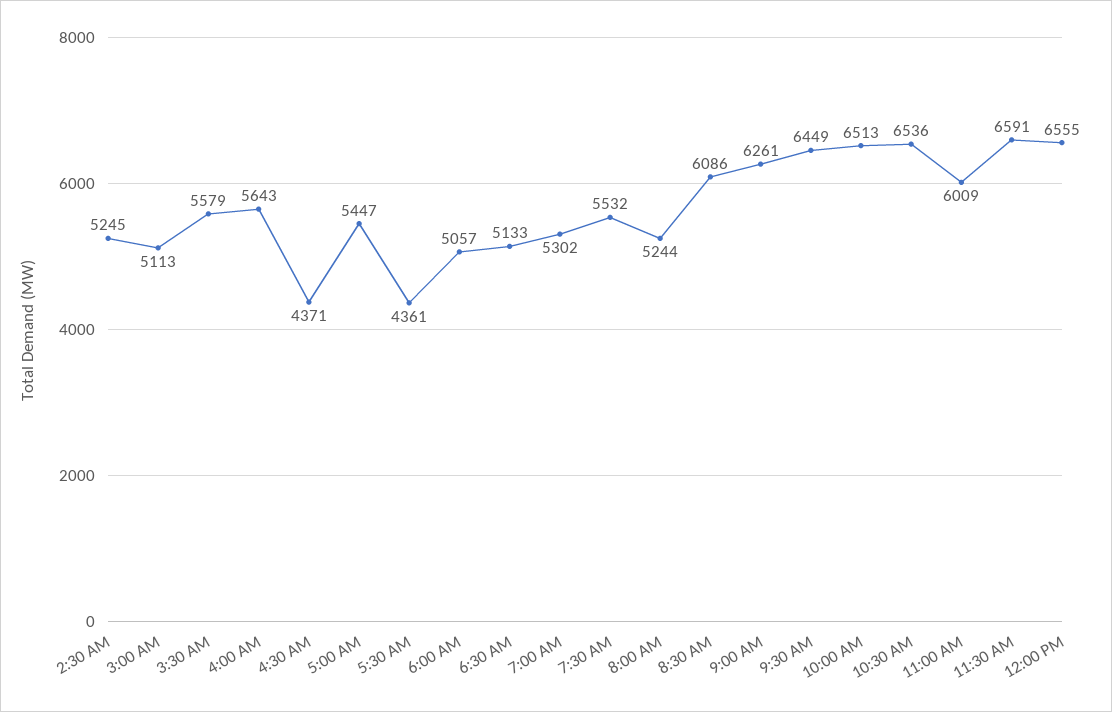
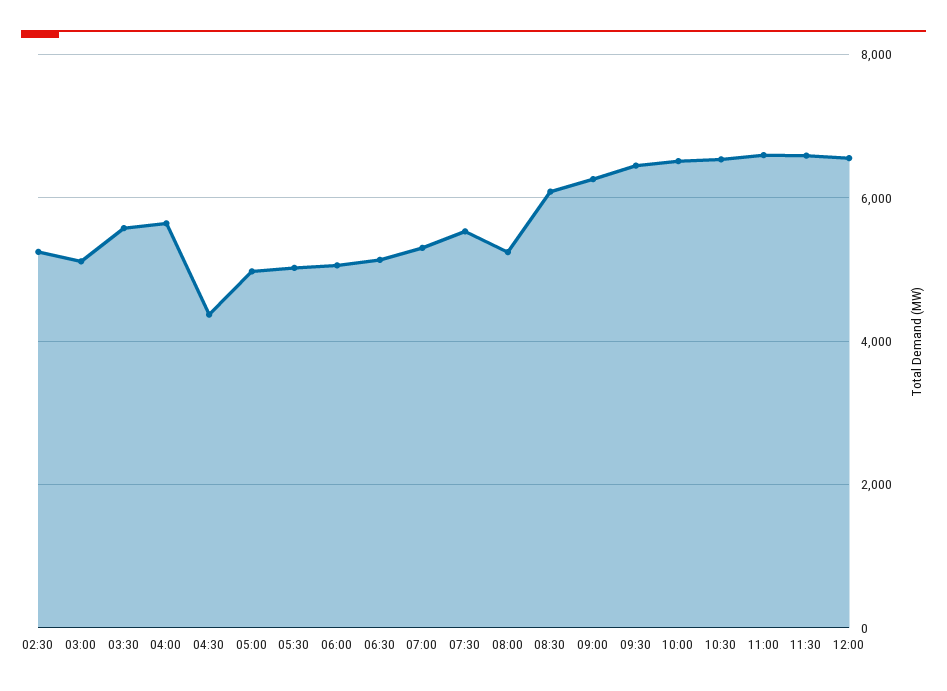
  {
    "2:30 AM": 5245,
    "3:00 AM": 5113,
    "3:30 AM": 5579,
    "4:00 AM": 5643,
    "4:30 AM": 4371,
-   "5:00 AM": 5447,
+   "5:00 AM": 5000,
-   "5:30 AM": 4361,
+   "5:30 AM": 5000,
    "6:00 AM": 5057,
    "6:30 AM": 5133,
    "7:00 AM": 5302,
    "7:30 AM": 5532,
    "8:00 AM": 5244,
    "8:30 AM": 6086,
    "9:00 AM": 6261,
    "9:30 AM": 6449,
    "10:00 AM": 6513,
    "10:30 AM": 6536,
-   "11:00 AM": 6009,
+   "11:00 AM": 6600,
    "11:30 AM": 6591,
    "12:00 PM": 6555
  }

